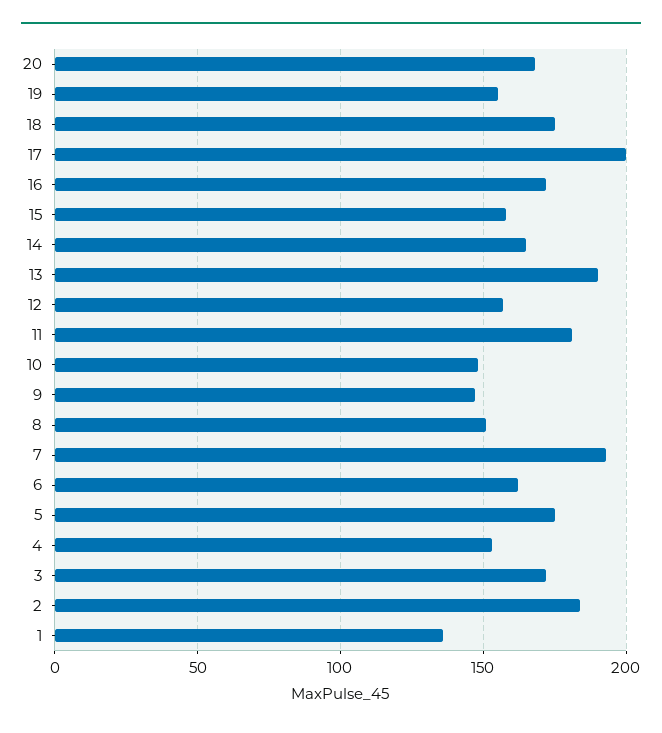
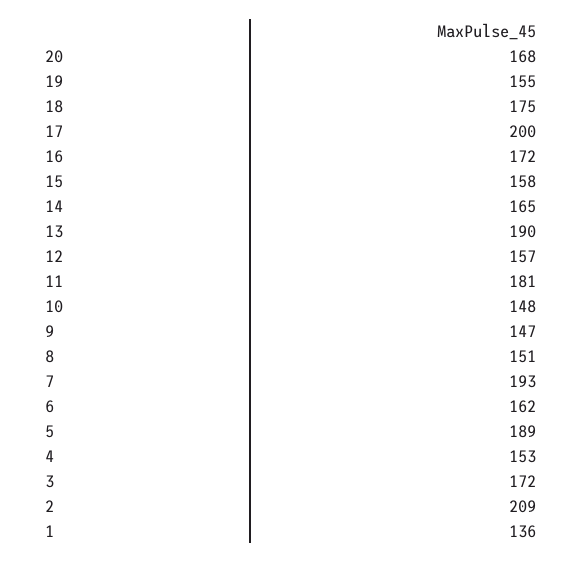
  {
    "20": 168,
    "19": 155,
    "18": 175,
    "17": 200,
    "16": 172,
    "15": 158,
    "14": 165,
    "13": 190,
    "12": 157,
    "11": 181,
    "10": 148,
    "9": 147,
    "8": 151,
    "7": 193,
    "6": 162,
-   "5": 175,
+   "5": 189,
    "4": 153,
    "3": 172,
-   "2": 185,
+   "2": 209,
    "1": 136
  }

